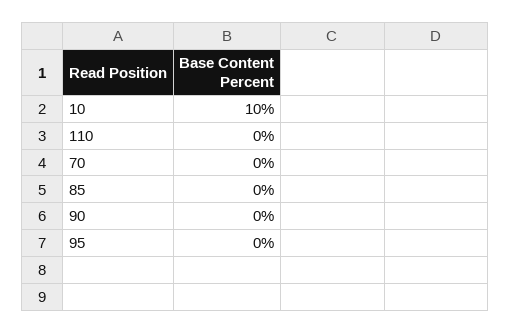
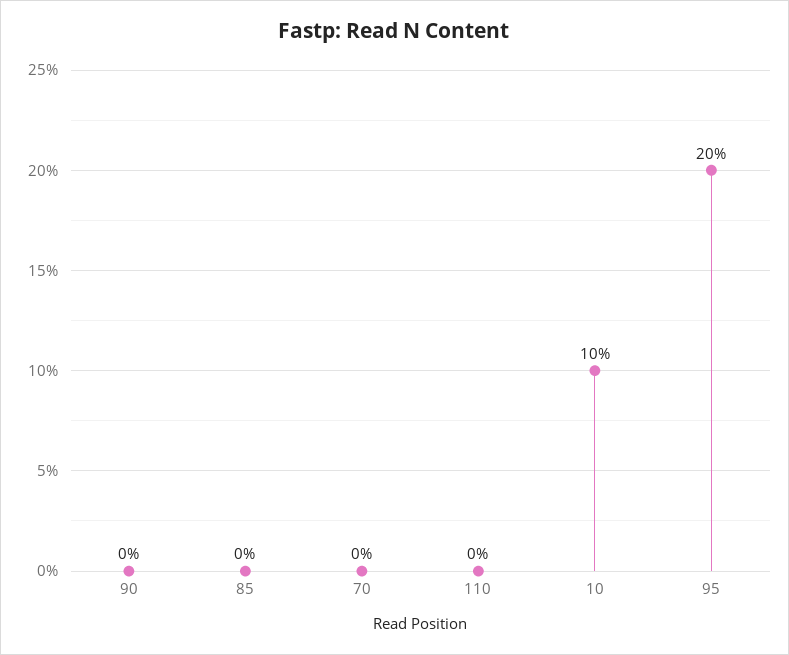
  {
    "10": 10,
    "110": 0,
    "70": 0,
    "85": 0,
    "90": 0,
-   "95": 0
+   "95": 20
  }

